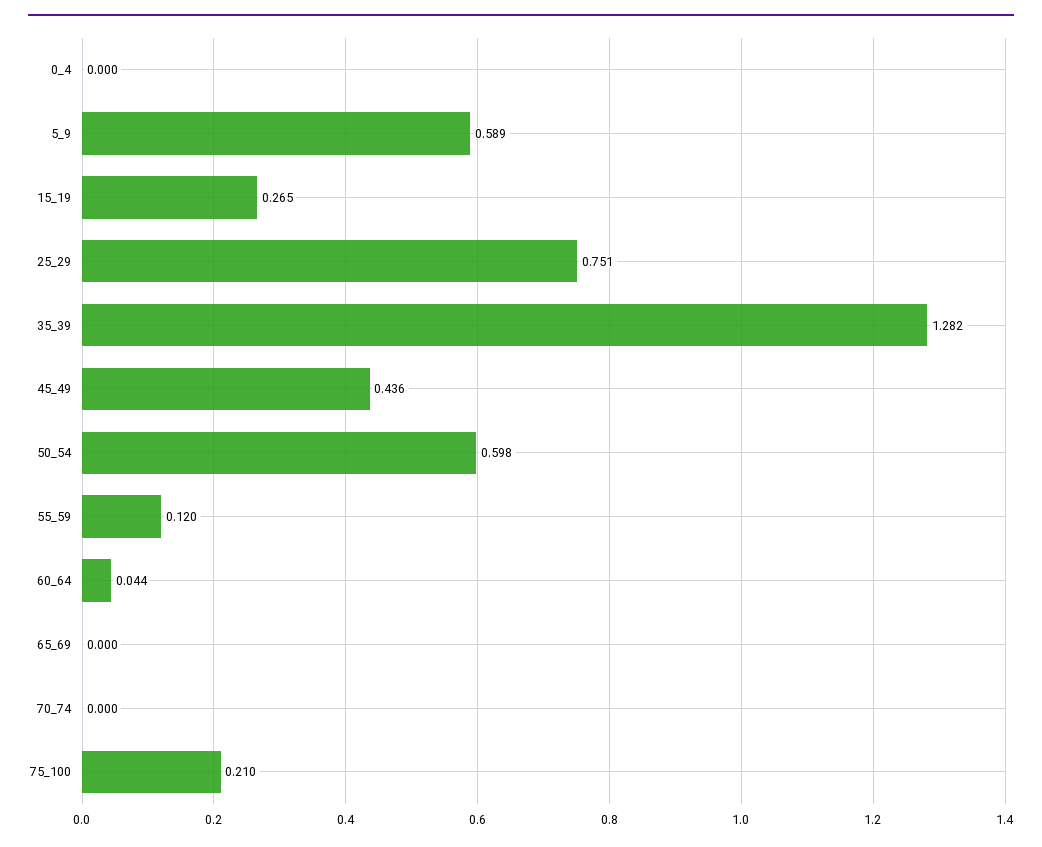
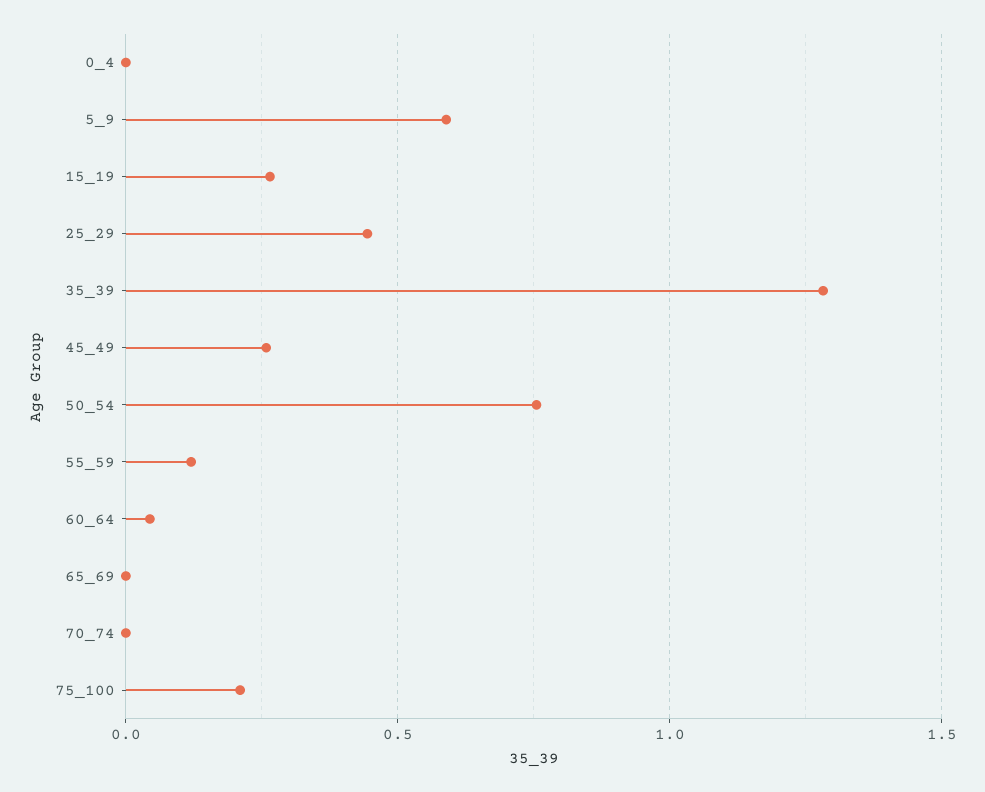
  {
    "0_4": 0,
    "5_9": 0.589,
    "15_19": 0.265,
-   "25_29": 0.751,
+   "25_29": 0.45,
    "35_39": 1.282,
-   "45_49": 0.436,
+   "45_49": 0.25,
-   "50_54": 0.598,
+   "50_54": 0.75,
    "55_59": 0.12,
    "60_64": 0.044,
    "65_69": 0,
    "70_74": 0,
    "75_100": 0.21
  }

